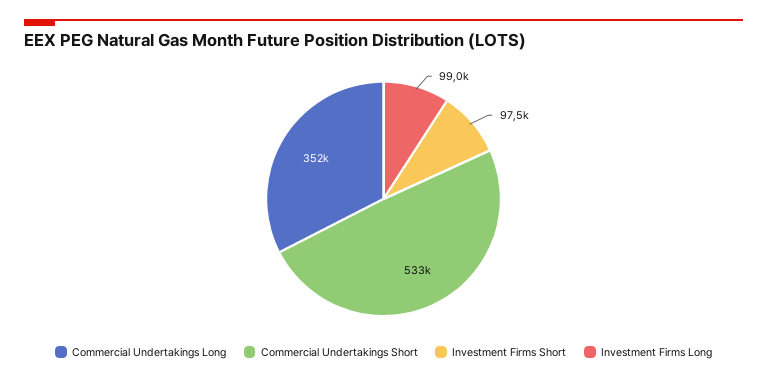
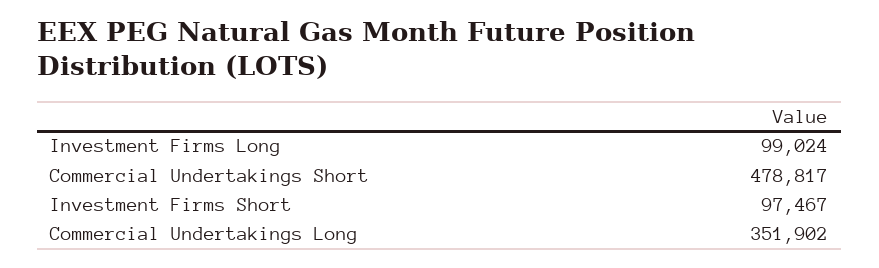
  {
    "Commercial Undertakings Long": 351902,
-   "Commercial Undertakings Short": 533000,
+   "Commercial Undertakings Short": 478817,
    "Investment Firms Short": 97467,
    "Investment Firms Long": 99024
  }

